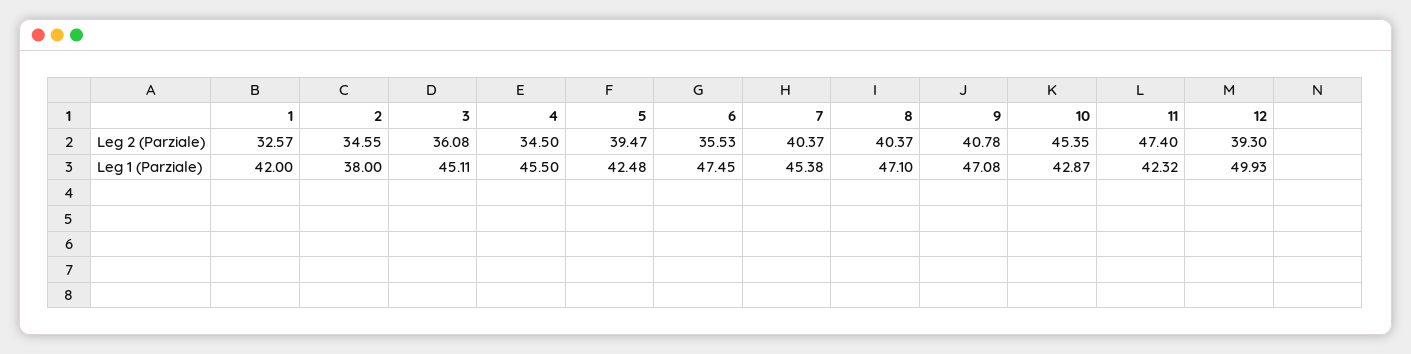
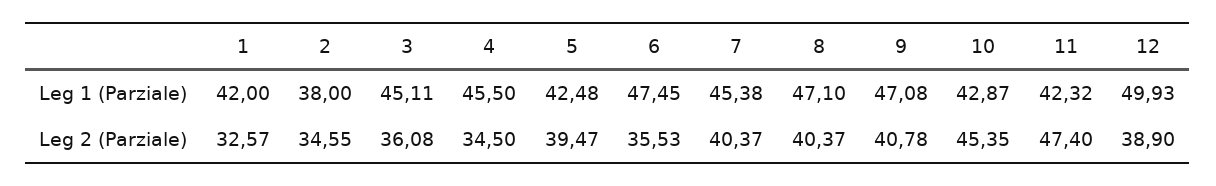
  {
    "1": {
      "Leg 2 (Parziale)": 32.57,
      "Leg 1 (Parziale)": 42
    },
    "2": {
      "Leg 2 (Parziale)": 34.55,
      "Leg 1 (Parziale)": 38
    },
    "3": {
      "Leg 2 (Parziale)": 36.08,
      "Leg 1 (Parziale)": 45.11
    },
    "4": {
      "Leg 2 (Parziale)": 34.5,
      "Leg 1 (Parziale)": 45.5
    },
    "5": {
      "Leg 2 (Parziale)": 39.47,
      "Leg 1 (Parziale)": 42.48
    },
    "6": {
      "Leg 2 (Parziale)": 35.53,
      "Leg 1 (Parziale)": 47.45
    },
    "7": {
      "Leg 2 (Parziale)": 40.37,
      "Leg 1 (Parziale)": 45.38
    },
    "8": {
      "Leg 2 (Parziale)": 40.37,
      "Leg 1 (Parziale)": 47.1
    },
    "9": {
      "Leg 2 (Parziale)": 40.78,
      "Leg 1 (Parziale)": 47.08
    },
    "10": {
      "Leg 2 (Parziale)": 45.35,
      "Leg 1 (Parziale)": 42.87
    },
    "11": {
      "Leg 2 (Parziale)": 47.4,
      "Leg 1 (Parziale)": 42.32
    },
    "12": {
-     "Leg 2 (Parziale)": 39.3,
+     "Leg 2 (Parziale)": 38.9,
      "Leg 1 (Parziale)": 49.93
    }
  }

